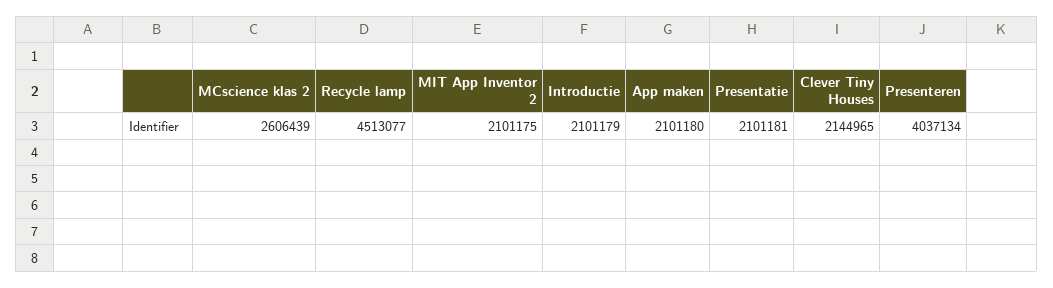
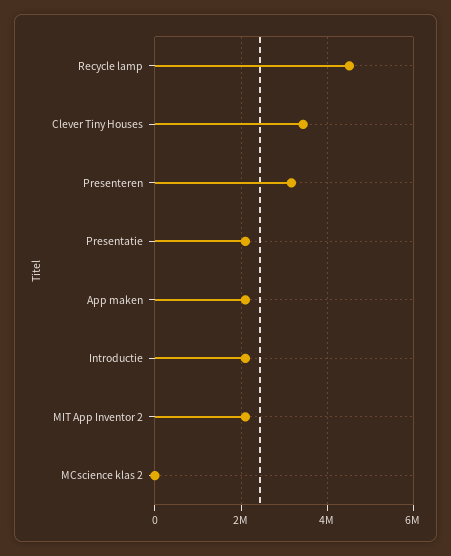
  {
-   "MCscience klas 2": 2606439,
+   "MCscience klas 2": 0,
    "Recycle lamp": 4513077,
    "MIT App Inventor 2": 2101175,
    "Introductie": 2101179,
    "App maken": 2101180,
    "Presentatie": 2101181,
-   "Clever Tiny Houses": 2144965,
+   "Clever Tiny Houses": 3400000,
-   "Presenteren": 4037134
+   "Presenteren": 3200000
  }

